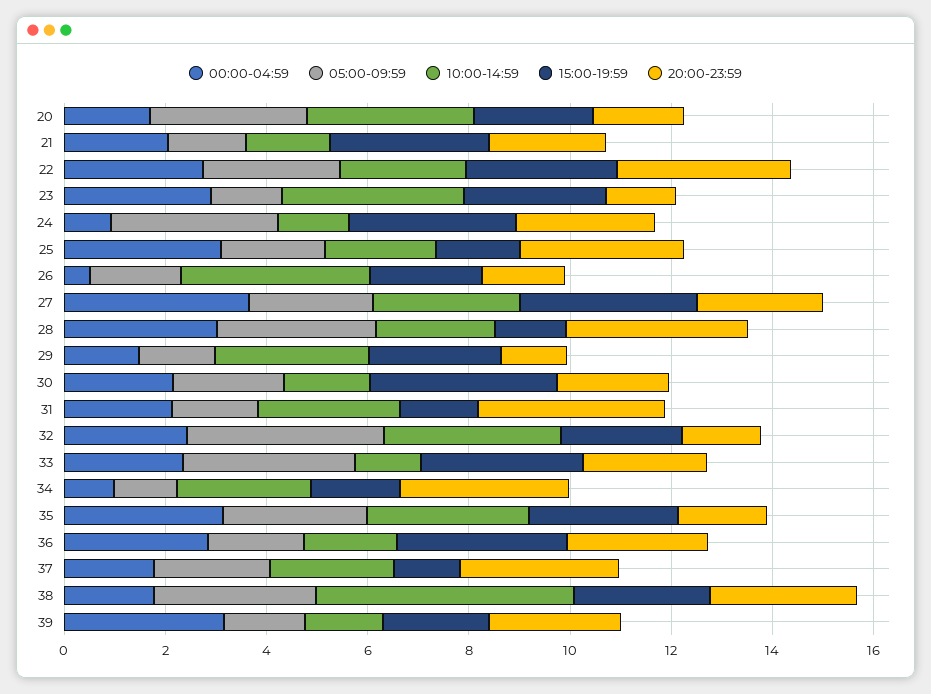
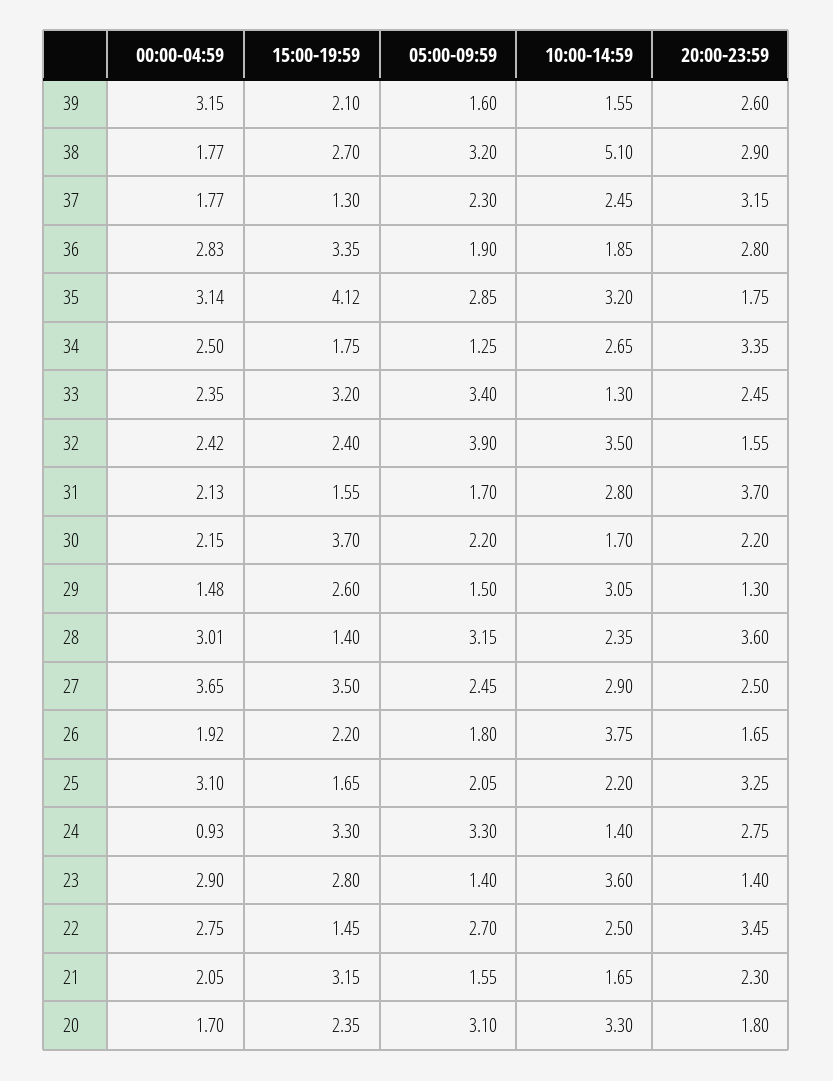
  {
    "00:00-04:59": {
      "20": 1.7,
      "21": 2.05,
      "22": 2.75,
      "23": 2.9,
      "24": 0.93,
      "25": 3.1,
-     "26": 0.5,
+     "26": 1.92,
      "27": 3.65,
      "28": 3.01,
      "29": 1.48,
      "30": 2.15,
      "31": 2.13,
      "32": 2.42,
      "33": 2.35,
-     "34": 1,
+     "34": 2.5,
      "35": 3.14,
      "36": 2.83,
      "37": 1.77,
      "38": 1.77,
      "39": 3.15
    },
    "05:00-09:59": {
      "20": 3.1,
      "21": 1.55,
      "22": 2.7,
      "23": 1.4,
      "24": 3.3,
      "25": 2.05,
      "26": 1.8,
      "27": 2.45,
      "28": 3.15,
      "29": 1.5,
      "30": 2.2,
      "31": 1.7,
      "32": 3.9,
      "33": 3.4,
      "34": 1.25,
      "35": 2.85,
      "36": 1.9,
      "37": 2.3,
      "38": 3.2,
      "39": 1.6
    },
    "10:00-14:59": {
      "20": 3.3,
      "21": 1.65,
      "22": 2.5,
      "23": 3.6,
      "24": 1.4,
      "25": 2.2,
      "26": 3.75,
      "27": 2.9,
      "28": 2.35,
      "29": 3.05,
      "30": 1.7,
      "31": 2.8,
      "32": 3.5,
      "33": 1.3,
      "34": 2.65,
      "35": 3.2,
      "36": 1.85,
      "37": 2.45,
      "38": 5.1,
      "39": 1.55
    },
    "15:00-19:59": {
      "20": 2.35,
      "21": 3.15,
-     "22": 3,
+     "22": 1.45,
      "23": 2.8,
      "24": 3.3,
      "25": 1.65,
      "26": 2.2,
      "27": 3.5,
      "28": 1.4,
      "29": 2.6,
      "30": 3.7,
      "31": 1.55,
      "32": 2.4,
      "33": 3.2,
      "34": 1.75,
-     "35": 3,
+     "35": 4.12,
      "36": 3.35,
      "37": 1.3,
      "38": 2.7,
      "39": 2.1
    },
    "20:00-23:59": {
      "20": 1.8,
      "21": 2.3,
      "22": 3.45,
      "23": 1.4,
      "24": 2.75,
      "25": 3.25,
      "26": 1.65,
      "27": 2.5,
      "28": 3.6,
      "29": 1.3,
      "30": 2.2,
      "31": 3.7,
      "32": 1.55,
      "33": 2.45,
      "34": 3.35,
      "35": 1.75,
      "36": 2.8,
      "37": 3.15,
      "38": 2.9,
      "39": 2.6
    }
  }

